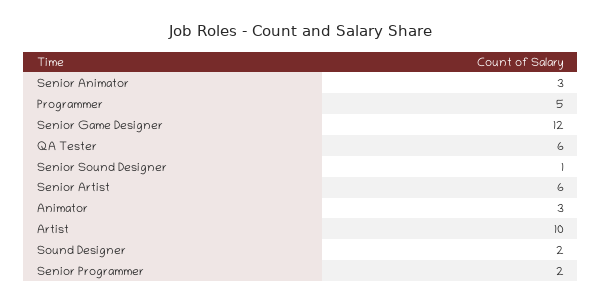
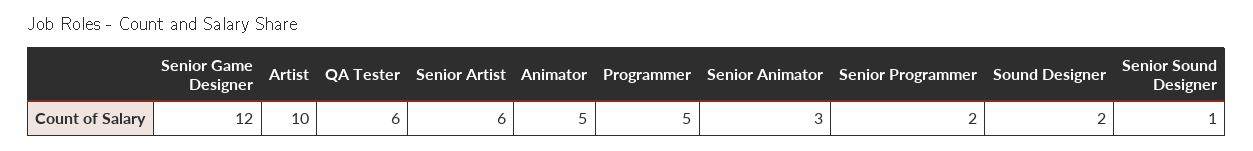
  {
    "Senior Animator": 3,
    "Programmer": 5,
    "Senior Game Designer": 12,
    "QA Tester": 6,
    "Senior Sound Designer": 1,
    "Senior Artist": 6,
-   "Animator": 3,
+   "Animator": 5,
    "Artist": 10,
    "Sound Designer": 2,
    "Senior Programmer": 2
  }

